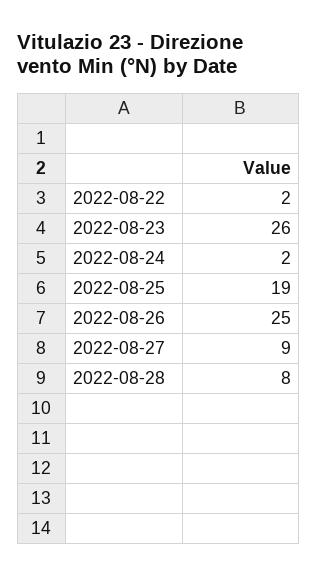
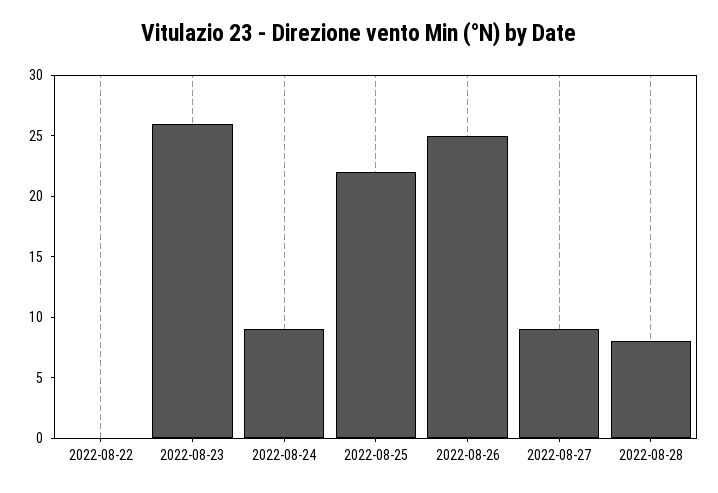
  {
-   "2022-08-22": 2,
+   "2022-08-22": 0,
    "2022-08-23": 26,
-   "2022-08-24": 2,
+   "2022-08-24": 9,
-   "2022-08-25": 19,
+   "2022-08-25": 22,
    "2022-08-26": 25,
    "2022-08-27": 9,
    "2022-08-28": 8
  }

